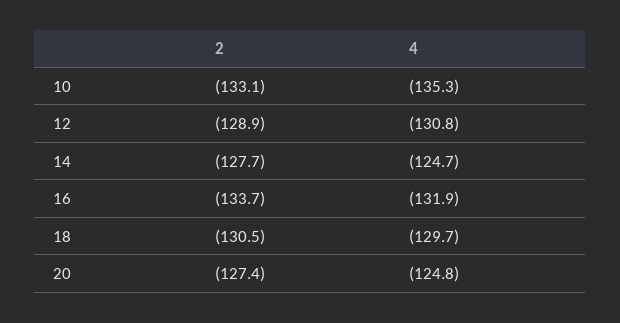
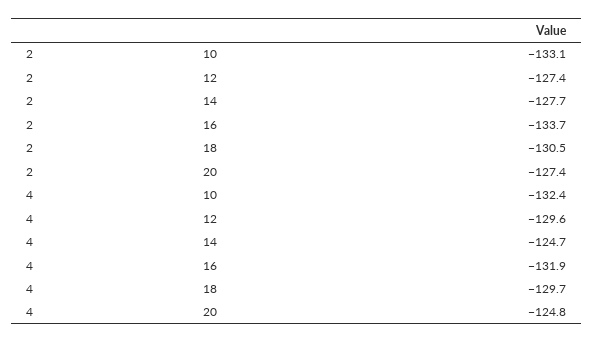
  {
    "2": {
      "10": -133.1,
-     "12": -128.9,
+     "12": -127.4,
      "14": -127.7,
      "16": -133.7,
      "18": -130.5,
      "20": -127.4
    },
    "4": {
-     "10": -135.3,
+     "10": -132.4,
-     "12": -130.8,
+     "12": -129.6,
      "14": -124.7,
      "16": -131.9,
      "18": -129.7,
      "20": -124.8
    }
  }

